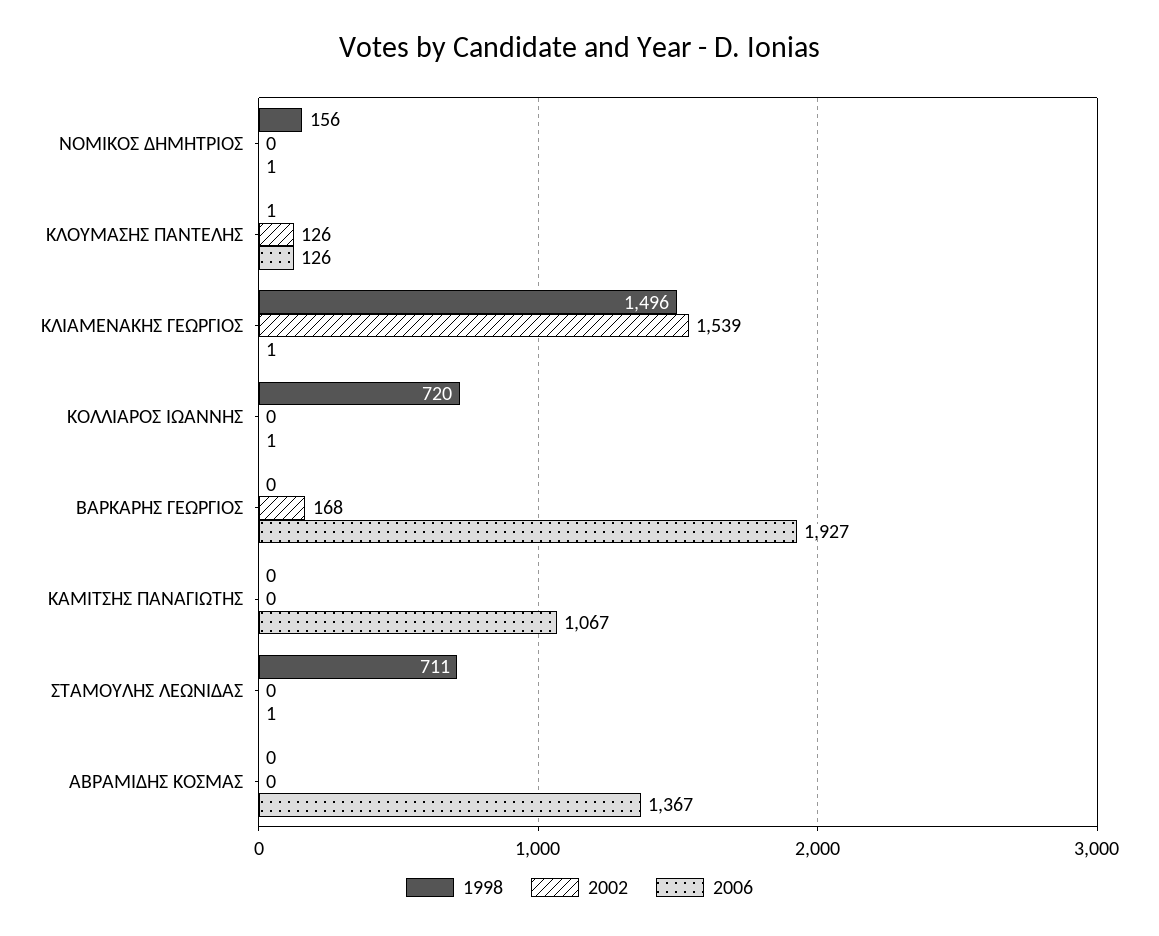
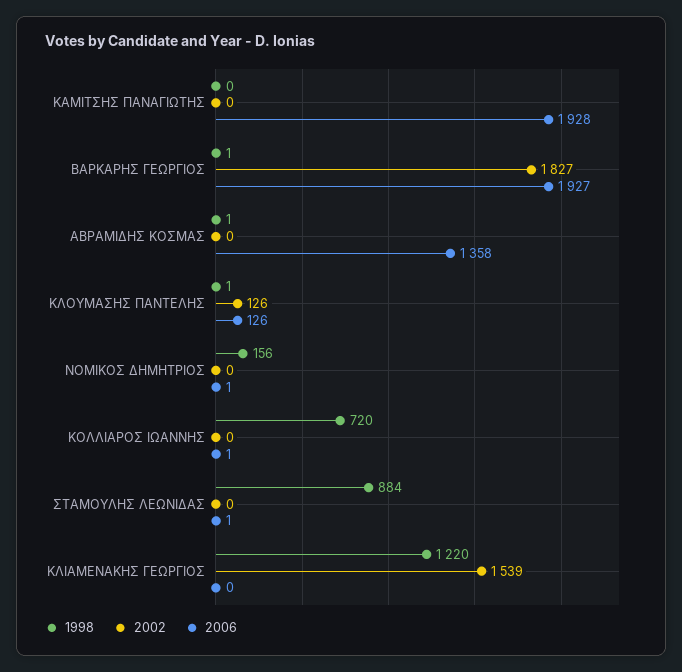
  {
    "1998": {
      "ΝΟΜΙΚΟΣ ΔΗΜΗΤΡΙΟΣ": 156,
      "ΚΛΟΥΜΑΣΗΣ ΠΑΝΤΕΛΗΣ": 1,
-     "ΚΛΙΑΜΕΝΑΚΗΣ ΓΕΩΡΓΙΟΣ": 1496,
+     "ΚΛΙΑΜΕΝΑΚΗΣ ΓΕΩΡΓΙΟΣ": 1220,
      "ΚΟΛΛΙΑΡΟΣ ΙΩΑΝΝΗΣ": 720,
-     "ΒΑΡΚΑΡΗΣ ΓΕΩΡΓΙΟΣ": 0,
+     "ΒΑΡΚΑΡΗΣ ΓΕΩΡΓΙΟΣ": 1,
      "ΚΑΜΙΤΣΗΣ ΠΑΝΑΓΙΩΤΗΣ": 0,
-     "ΣΤΑΜΟΥΛΗΣ ΛΕΩΝΙΔΑΣ": 711,
+     "ΣΤΑΜΟΥΛΗΣ ΛΕΩΝΙΔΑΣ": 884,
-     "ΑΒΡΑΜΙΔΗΣ ΚΟΣΜΑΣ": 0
+     "ΑΒΡΑΜΙΔΗΣ ΚΟΣΜΑΣ": 1
    },
    "2002": {
      "ΝΟΜΙΚΟΣ ΔΗΜΗΤΡΙΟΣ": 0,
      "ΚΛΟΥΜΑΣΗΣ ΠΑΝΤΕΛΗΣ": 126,
      "ΚΛΙΑΜΕΝΑΚΗΣ ΓΕΩΡΓΙΟΣ": 1539,
      "ΚΟΛΛΙΑΡΟΣ ΙΩΑΝΝΗΣ": 0,
-     "ΒΑΡΚΑΡΗΣ ΓΕΩΡΓΙΟΣ": 168,
+     "ΒΑΡΚΑΡΗΣ ΓΕΩΡΓΙΟΣ": 1827,
      "ΚΑΜΙΤΣΗΣ ΠΑΝΑΓΙΩΤΗΣ": 0,
      "ΣΤΑΜΟΥΛΗΣ ΛΕΩΝΙΔΑΣ": 0,
      "ΑΒΡΑΜΙΔΗΣ ΚΟΣΜΑΣ": 0
    },
    "2006": {
      "ΝΟΜΙΚΟΣ ΔΗΜΗΤΡΙΟΣ": 1,
      "ΚΛΟΥΜΑΣΗΣ ΠΑΝΤΕΛΗΣ": 126,
-     "ΚΛΙΑΜΕΝΑΚΗΣ ΓΕΩΡΓΙΟΣ": 1,
+     "ΚΛΙΑΜΕΝΑΚΗΣ ΓΕΩΡΓΙΟΣ": 0,
      "ΚΟΛΛΙΑΡΟΣ ΙΩΑΝΝΗΣ": 1,
      "ΒΑΡΚΑΡΗΣ ΓΕΩΡΓΙΟΣ": 1927,
-     "ΚΑΜΙΤΣΗΣ ΠΑΝΑΓΙΩΤΗΣ": 1067,
+     "ΚΑΜΙΤΣΗΣ ΠΑΝΑΓΙΩΤΗΣ": 1928,
      "ΣΤΑΜΟΥΛΗΣ ΛΕΩΝΙΔΑΣ": 1,
-     "ΑΒΡΑΜΙΔΗΣ ΚΟΣΜΑΣ": 1367
+     "ΑΒΡΑΜΙΔΗΣ ΚΟΣΜΑΣ": 1358
    }
  }

